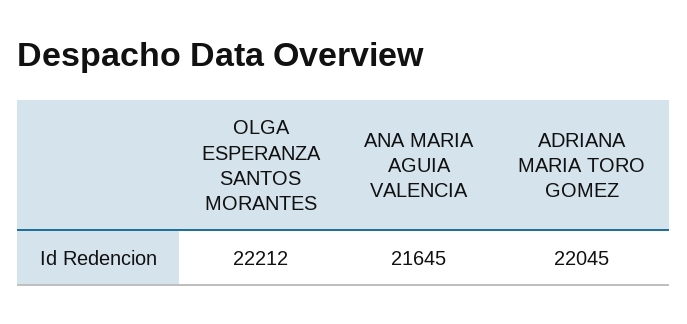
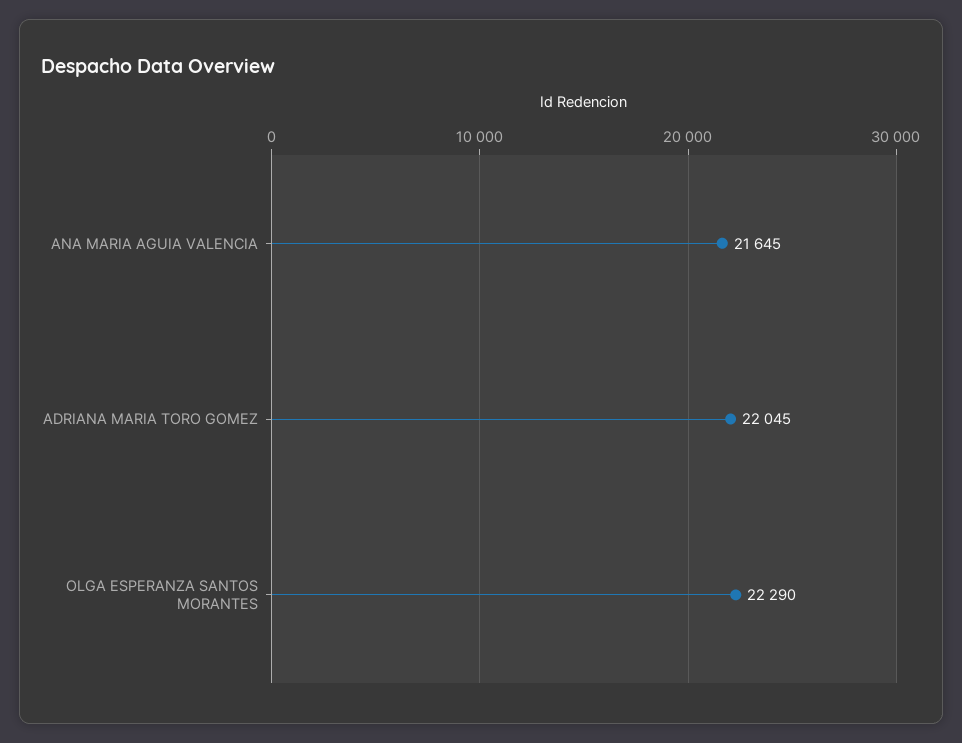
  {
-   "OLGA ESPERANZA SANTOS MORANTES": 22212,
+   "OLGA ESPERANZA SANTOS MORANTES": 22290,
    "ANA MARIA AGUIA VALENCIA": 21645,
    "ADRIANA MARIA TORO GOMEZ": 22045
  }

